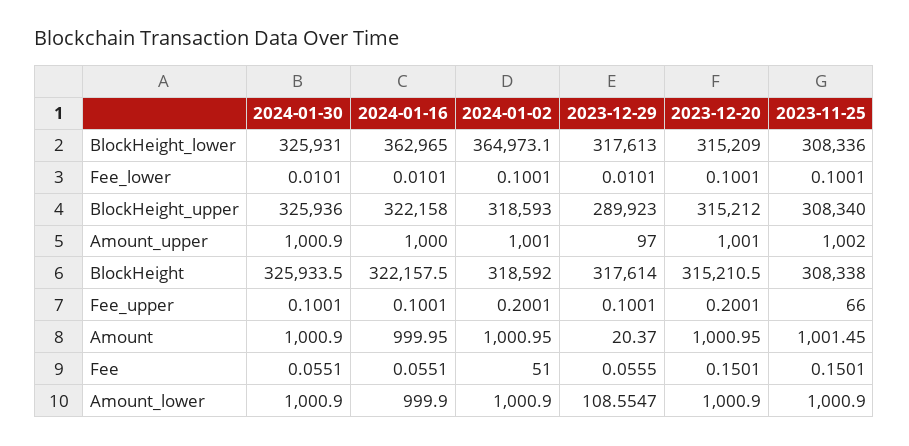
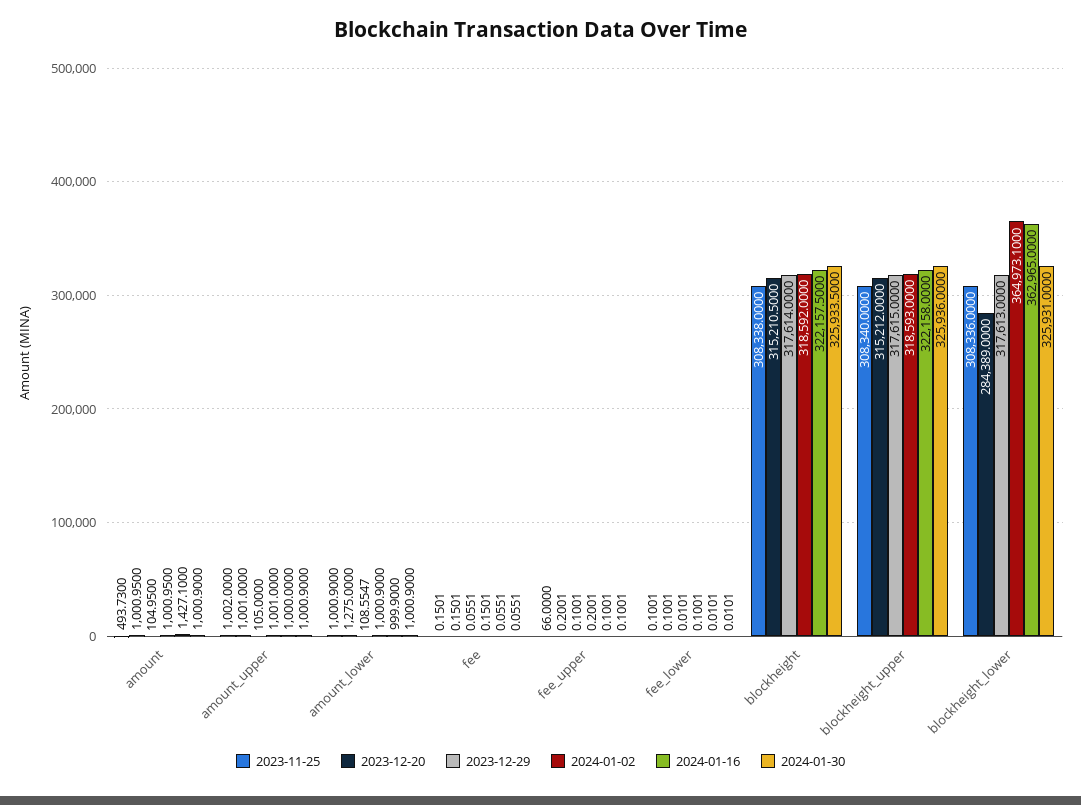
  {
    "2024-01-30": {
      "BlockHeight_lower": 325931,
      "Fee_lower": 0.0101,
      "BlockHeight_upper": 325936,
      "Amount_upper": 1000.9,
      "BlockHeight": 325933.5,
      "Fee_upper": 0.1001,
      "Amount": 1000.9,
      "Fee": 0.0551,
      "Amount_lower": 1000.9
    },
    "2024-01-16": {
      "BlockHeight_lower": 362965,
      "Fee_lower": 0.0101,
      "BlockHeight_upper": 322158,
      "Amount_upper": 1000,
      "BlockHeight": 322157.5,
      "Fee_upper": 0.1001,
-     "Amount": 999.95,
+     "Amount": 1427.1,
      "Fee": 0.0551,
      "Amount_lower": 999.9
    },
    "2024-01-02": {
      "BlockHeight_lower": 364973.1,
      "Fee_lower": 0.1001,
      "BlockHeight_upper": 318593,
      "Amount_upper": 1001,
      "BlockHeight": 318592,
      "Fee_upper": 0.2001,
      "Amount": 1000.95,
-     "Fee": 51,
+     "Fee": 0.1501,
      "Amount_lower": 1000.9
    },
    "2023-12-29": {
      "BlockHeight_lower": 317613,
      "Fee_lower": 0.0101,
-     "BlockHeight_upper": 289923,
+     "BlockHeight_upper": 317615,
-     "Amount_upper": 97,
+     "Amount_upper": 105,
      "BlockHeight": 317614,
      "Fee_upper": 0.1001,
-     "Amount": 20.37,
+     "Amount": 104.95,
-     "Fee": 0.0555,
+     "Fee": 0.0551,
      "Amount_lower": 108.5547
    },
    "2023-12-20": {
-     "BlockHeight_lower": 315209,
+     "BlockHeight_lower": 284389,
      "Fee_lower": 0.1001,
      "BlockHeight_upper": 315212,
      "Amount_upper": 1001,
      "BlockHeight": 315210.5,
      "Fee_upper": 0.2001,
      "Amount": 1000.95,
      "Fee": 0.1501,
-     "Amount_lower": 1000.9
+     "Amount_lower": 1275
    },
    "2023-11-25": {
      "BlockHeight_lower": 308336,
      "Fee_lower": 0.1001,
      "BlockHeight_upper": 308340,
      "Amount_upper": 1002,
      "BlockHeight": 308338,
      "Fee_upper": 66,
-     "Amount": 1001.45,
+     "Amount": 493.73,
      "Fee": 0.1501,
      "Amount_lower": 1000.9
    }
  }

